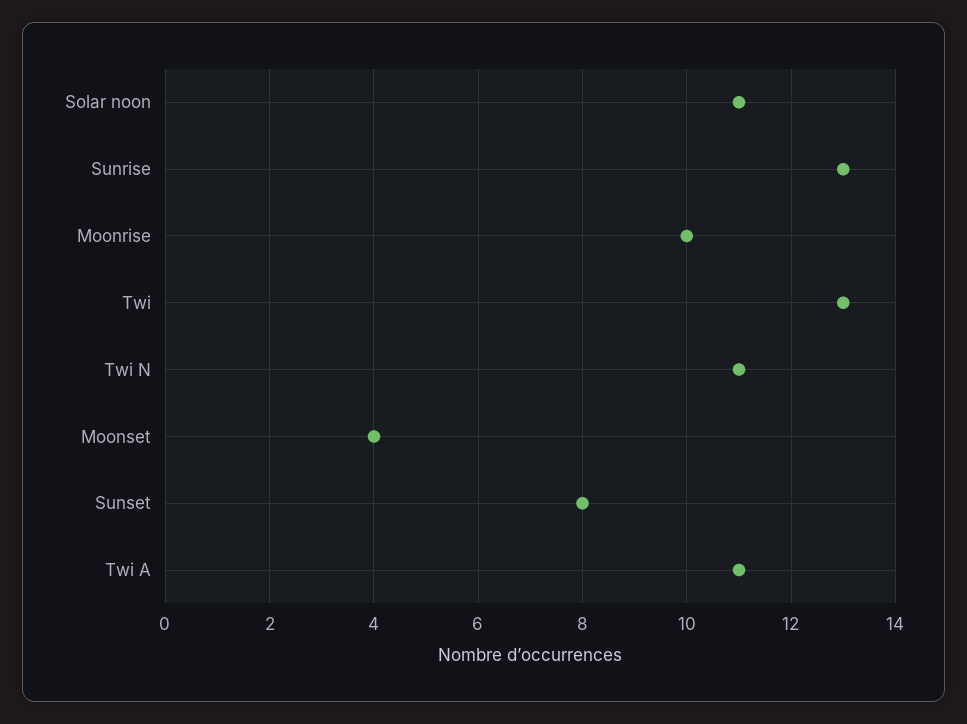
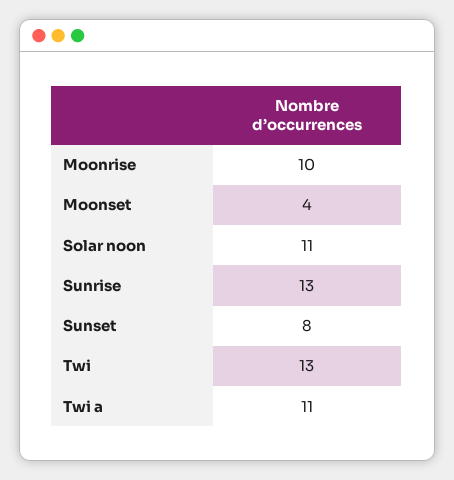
  {
    "Solar noon": 11,
    "Sunrise": 13,
    "Moonrise": 10,
    "Twi": 13,
-   "Twi N": 11,
    "Moonset": 4,
    "Sunset": 8,
    "Twi A": 11
  }

